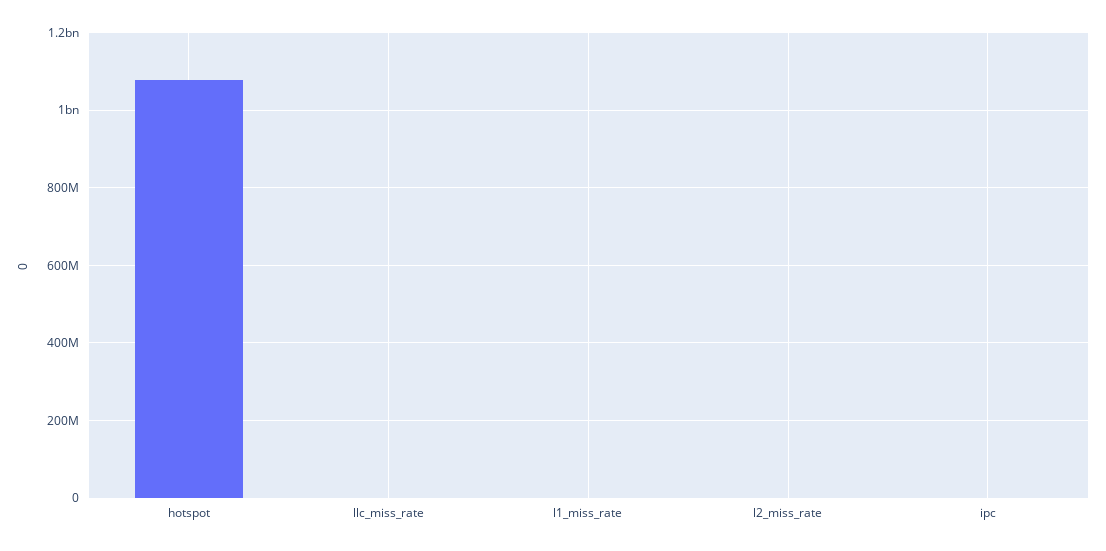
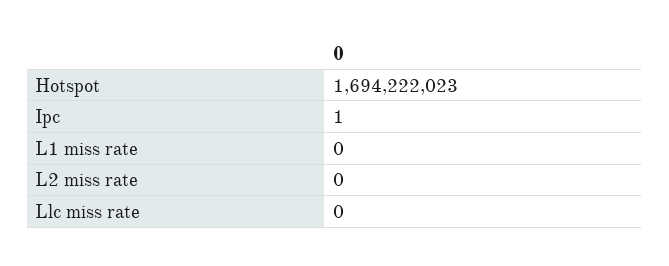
  {
-   "hotspot": 1080000000,
+   "hotspot": 1694222023,
    "llc_miss_rate": 0,
    "l1_miss_rate": 0,
    "l2_miss_rate": 0,
    "ipc": 1
  }

